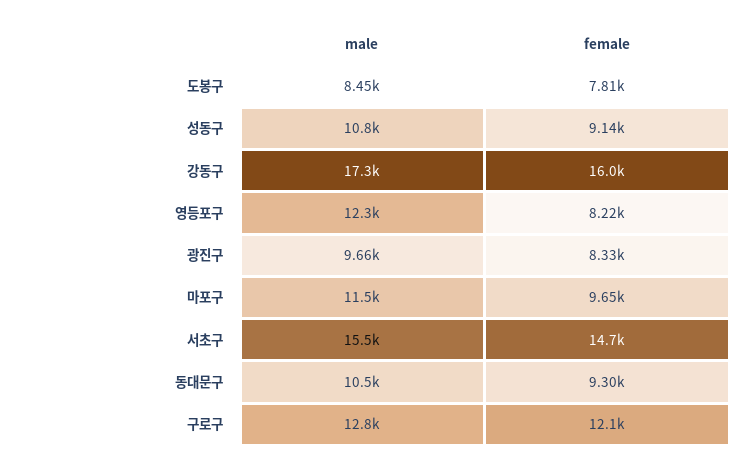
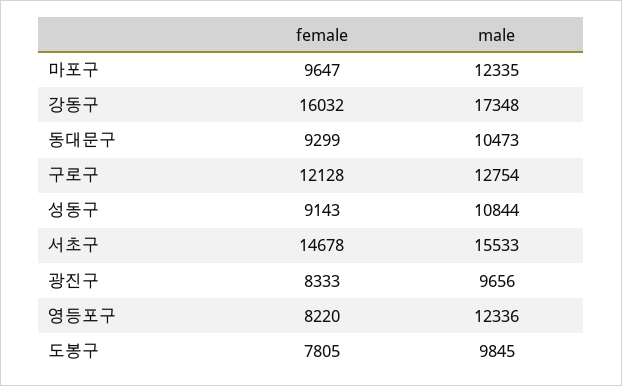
  {
    "male": {
-     "도봉구": 8450,
+     "도봉구": 9845,
      "성동구": 10844,
      "강동구": 17348,
      "영등포구": 12336,
      "광진구": 9656,
-     "마포구": 11500,
+     "마포구": 12335,
      "서초구": 15533,
      "동대문구": 10473,
      "구로구": 12754
    },
    "female": {
      "도봉구": 7805,
      "성동구": 9143,
      "강동구": 16032,
      "영등포구": 8220,
      "광진구": 8333,
      "마포구": 9647,
      "서초구": 14678,
      "동대문구": 9299,
      "구로구": 12128
    }
  }

